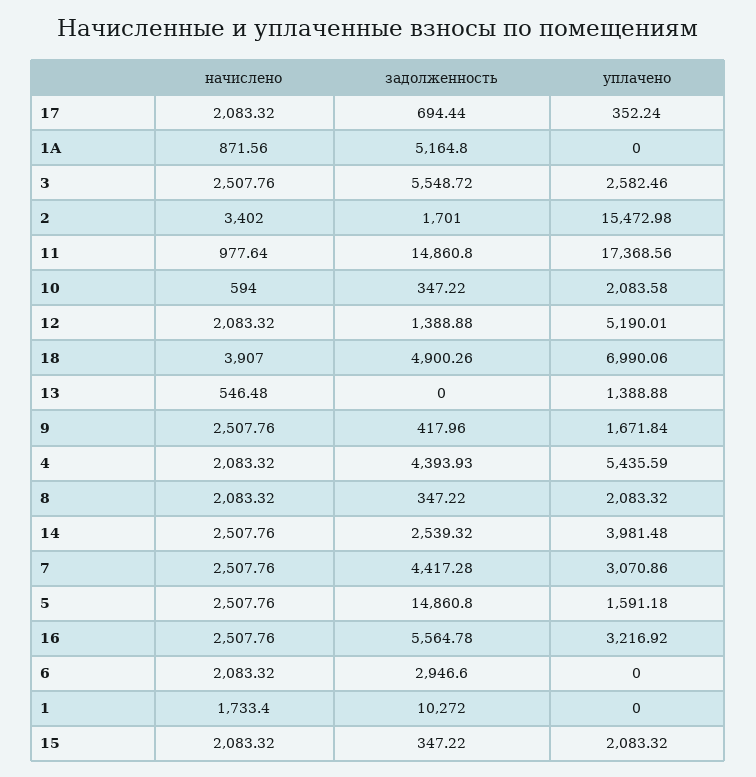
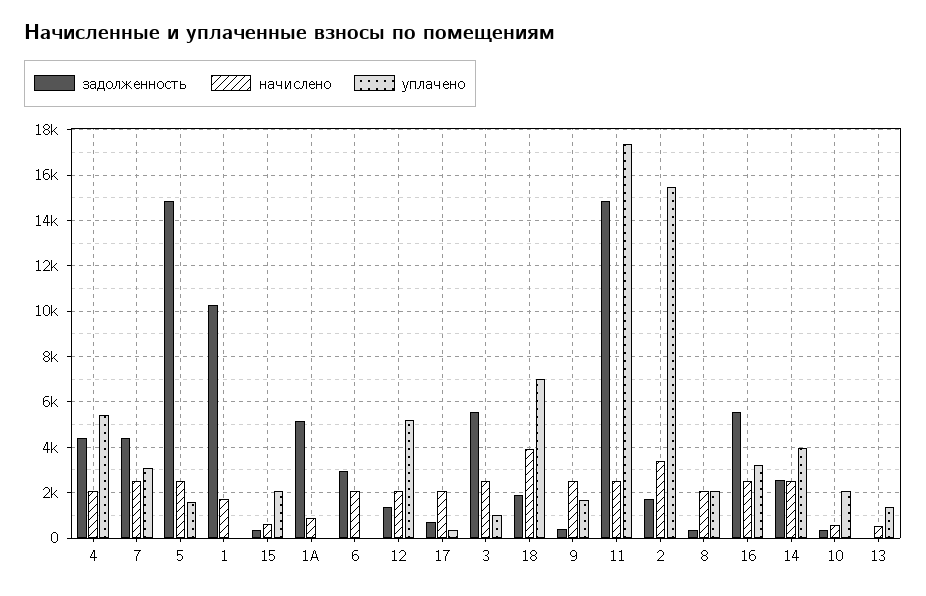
  {
    "начислено": {
      "17": 2083.32,
      "1А": 871.56,
      "3": 2507.76,
      "2": 3402,
-     "11": 977.64,
+     "11": 2500,
      "10": 594,
      "12": 2083.32,
      "18": 3907,
      "13": 546.48,
      "9": 2507.76,
      "4": 2083.32,
      "8": 2083.32,
      "14": 2507.76,
      "7": 2507.76,
      "5": 2507.76,
      "16": 2507.76,
      "6": 2083.32,
      "1": 1733.4,
-     "15": 2083.32
+     "15": 500
    },
    "задолженность": {
      "17": 694.44,
      "1А": 5164.8,
      "3": 5548.72,
      "2": 1701,
      "11": 14860.8,
      "10": 347.22,
      "12": 1388.88,
-     "18": 4900.26,
+     "18": 2000,
      "13": 0,
      "9": 417.96,
      "4": 4393.93,
      "8": 347.22,
      "14": 2539.32,
      "7": 4417.28,
      "5": 14860.8,
      "16": 5564.78,
      "6": 2946.6,
      "1": 10272,
      "15": 347.22
    },
    "уплачено": {
      "17": 352.24,
      "1А": 0,
-     "3": 2582.46,
+     "3": 1000,
      "2": 15472.98,
      "11": 17368.56,
      "10": 2083.58,
      "12": 5190.01,
      "18": 6990.06,
      "13": 1388.88,
      "9": 1671.84,
      "4": 5435.59,
      "8": 2083.32,
      "14": 3981.48,
      "7": 3070.86,
      "5": 1591.18,
      "16": 3216.92,
      "6": 0,
      "1": 0,
      "15": 2083.32
    }
  }

